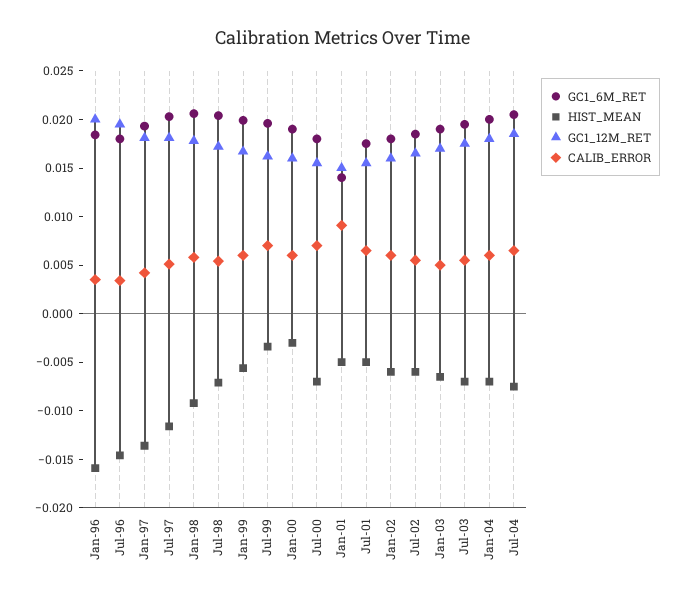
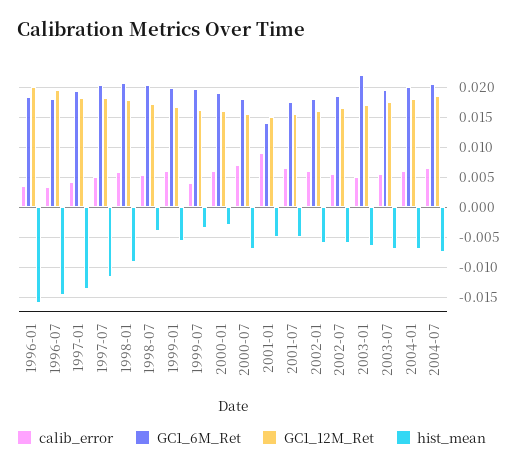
  {
    "GC1_6M_RET": {
      "Jan-96": 0.018,
      "Jul-96": 0.018,
      "Jan-97": 0.019,
      "Jul-97": 0.02,
      "Jan-98": 0.021,
      "Jul-98": 0.02,
      "Jan-99": 0.02,
      "Jul-99": 0.02,
      "Jan-00": 0.019,
      "Jul-00": 0.018,
      "Jan-01": 0.014,
      "Jul-01": 0.018,
      "Jan-02": 0.018,
      "Jul-02": 0.019,
-     "Jan-03": 0.019,
+     "Jan-03": 0.022,
      "Jul-03": 0.02,
      "Jan-04": 0.02,
      "Jul-04": 0.021
    },
    "HIST_MEAN": {
      "Jan-96": -0.016,
      "Jul-96": -0.015,
      "Jan-97": -0.014,
      "Jul-97": -0.012,
      "Jan-98": -0.009,
-     "Jul-98": -0.007,
+     "Jul-98": -0.004,
      "Jan-99": -0.006,
      "Jul-99": -0.003,
      "Jan-00": -0.003,
      "Jul-00": -0.007,
      "Jan-01": -0.005,
      "Jul-01": -0.005,
      "Jan-02": -0.006,
      "Jul-02": -0.006,
      "Jan-03": -0.007,
      "Jul-03": -0.007,
      "Jan-04": -0.007,
      "Jul-04": -0.008
    },
    "GC1_12M_RET": {
      "Jan-96": 0.02,
      "Jul-96": 0.02,
      "Jan-97": 0.018,
      "Jul-97": 0.018,
      "Jan-98": 0.018,
      "Jul-98": 0.017,
      "Jan-99": 0.017,
      "Jul-99": 0.016,
      "Jan-00": 0.016,
      "Jul-00": 0.016,
      "Jan-01": 0.015,
      "Jul-01": 0.016,
      "Jan-02": 0.016,
      "Jul-02": 0.017,
      "Jan-03": 0.017,
      "Jul-03": 0.018,
      "Jan-04": 0.018,
      "Jul-04": 0.019
    },
    "CALIB_ERROR": {
      "Jan-96": 0.004,
      "Jul-96": 0.003,
      "Jan-97": 0.004,
      "Jul-97": 0.005,
      "Jan-98": 0.006,
      "Jul-98": 0.005,
      "Jan-99": 0.006,
-     "Jul-99": 0.007,
+     "Jul-99": 0.004,
      "Jan-00": 0.006,
      "Jul-00": 0.007,
      "Jan-01": 0.009,
      "Jul-01": 0.007,
      "Jan-02": 0.006,
      "Jul-02": 0.006,
      "Jan-03": 0.005,
      "Jul-03": 0.006,
      "Jan-04": 0.006,
      "Jul-04": 0.007
    }
  }

